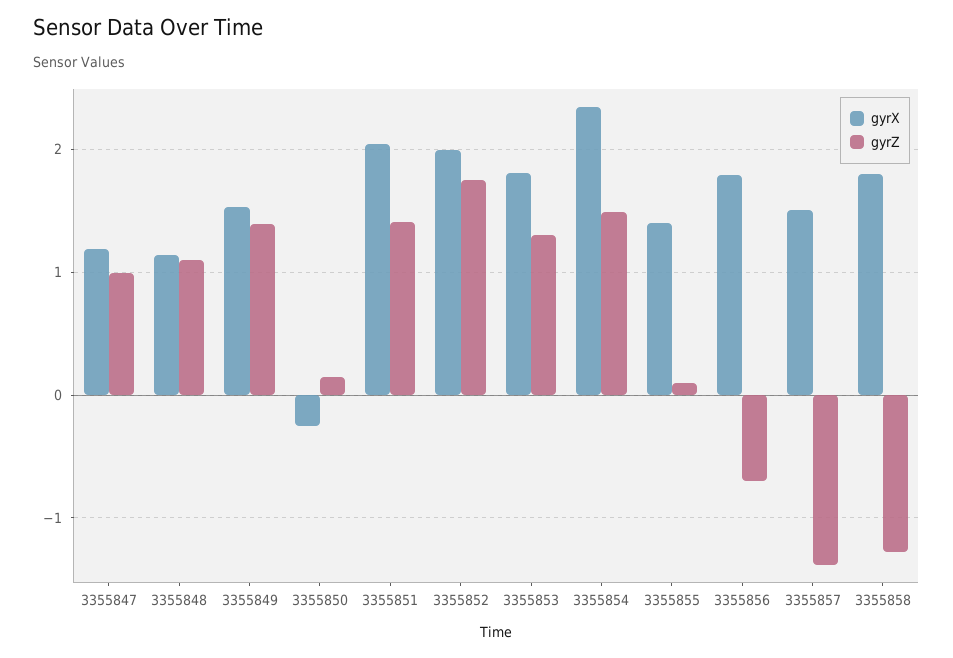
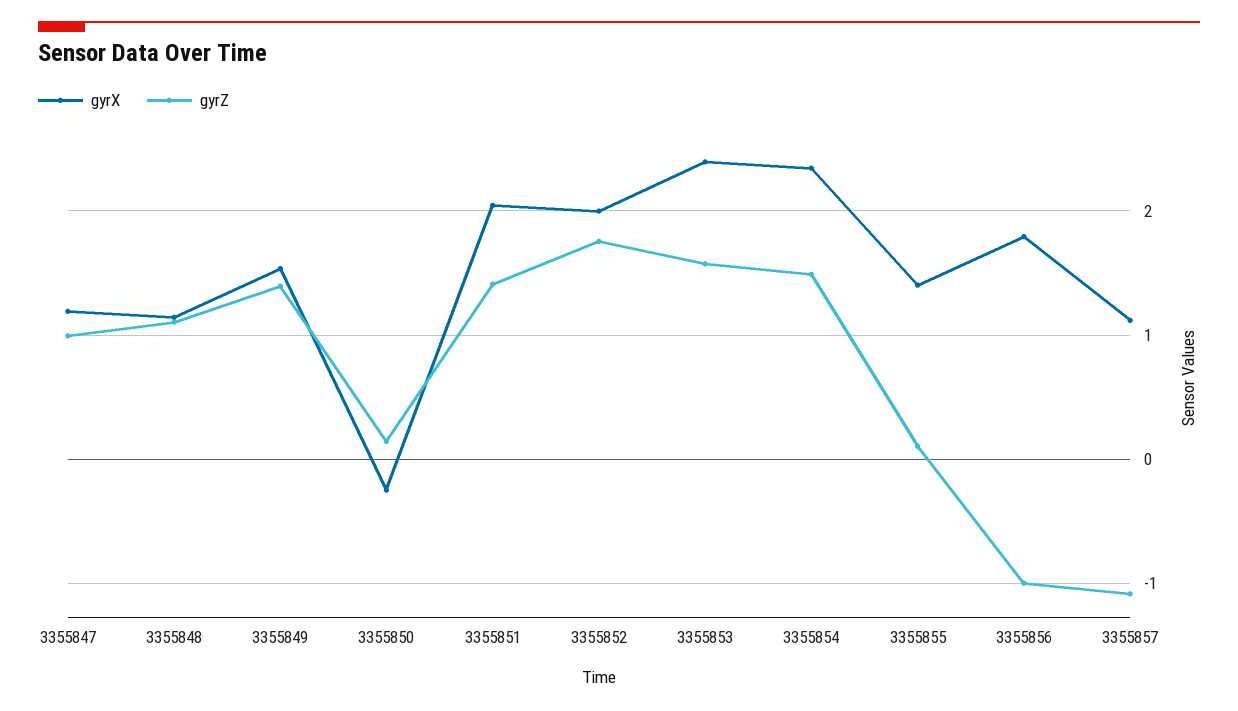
  {
    "gyrX": {
      "3355847": 1.2,
      "3355848": 1.1,
      "3355849": 1.5,
      "3355850": -0.3,
      "3355851": 2,
      "3355852": 2,
-     "3355853": 1.8,
+     "3355853": 2.4,
      "3355854": 2.3,
      "3355855": 1.4,
      "3355856": 1.8,
-     "3355857": 1.5,
+     "3355857": 1.1
-     "3355858": 1.8
    },
    "gyrZ": {
      "3355847": 1,
      "3355848": 1.1,
      "3355849": 1.4,
      "3355850": 0.1,
      "3355851": 1.4,
      "3355852": 1.8,
-     "3355853": 1.3,
+     "3355853": 1.6,
      "3355854": 1.5,
      "3355855": 0.1,
-     "3355856": -0.7,
+     "3355856": -1,
-     "3355857": -1.4,
+     "3355857": -1.1
-     "3355858": -1.3
    }
  }

